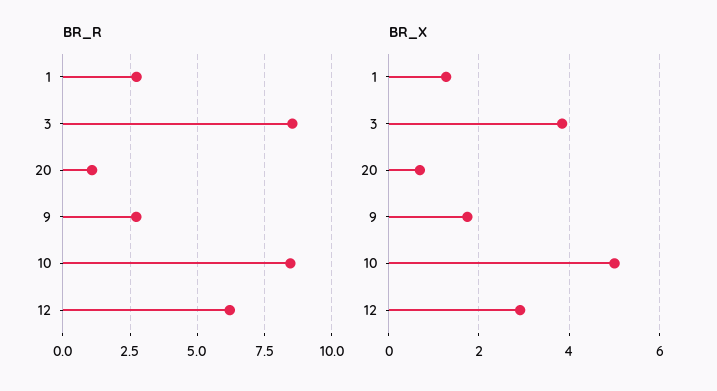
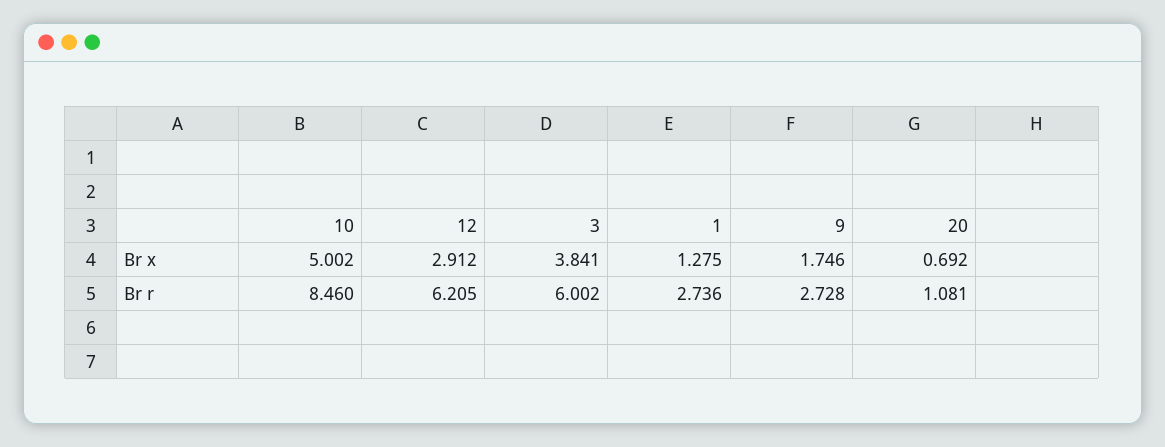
  {
    "BR_R": {
      "1": 2.736,
-     "3": 8.5,
+     "3": 6.002,
      "20": 1.081,
      "9": 2.728,
      "10": 8.46,
      "12": 6.205
    },
    "BR_X": {
      "1": 1.275,
      "3": 3.841,
      "20": 0.692,
      "9": 1.746,
      "10": 5.002,
      "12": 2.912
    }
  }

